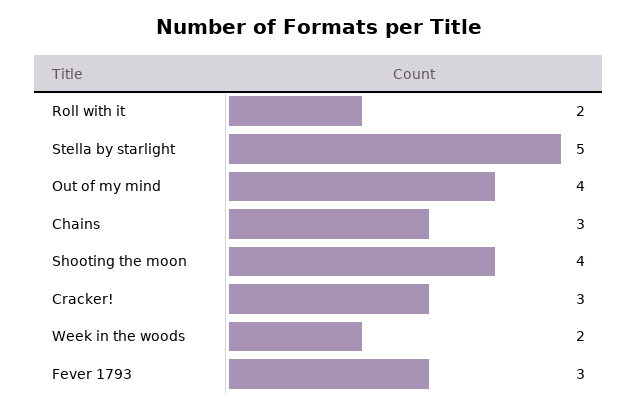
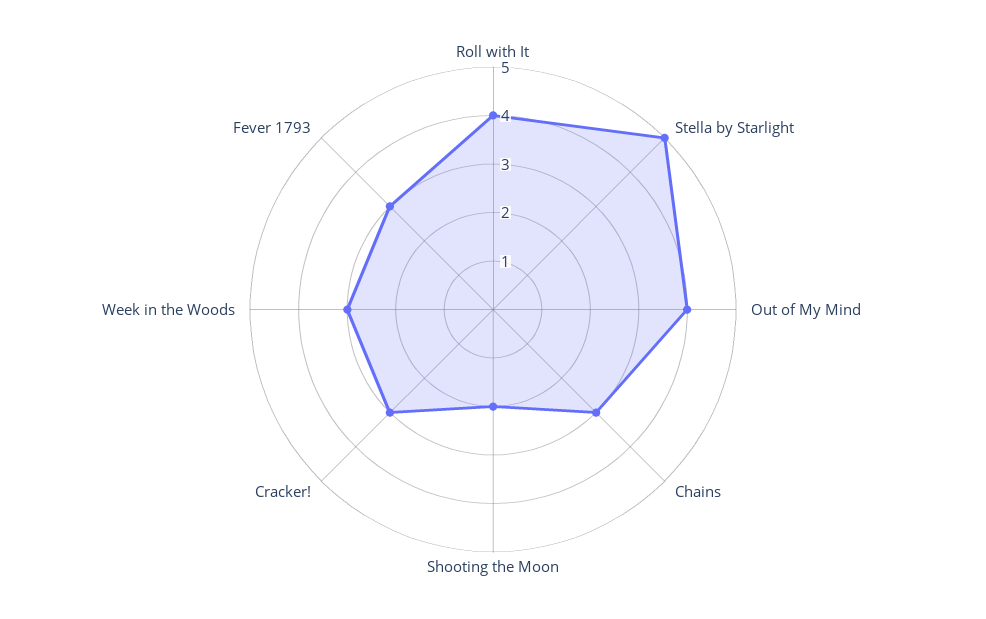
  {
-   "Roll with it": 2,
+   "Roll with it": 4,
    "Stella by starlight": 5,
    "Out of my mind": 4,
    "Chains": 3,
-   "Shooting the moon": 4,
+   "Shooting the moon": 2,
    "Cracker!": 3,
-   "Week in the woods": 2,
+   "Week in the woods": 3,
    "Fever 1793": 3
  }

